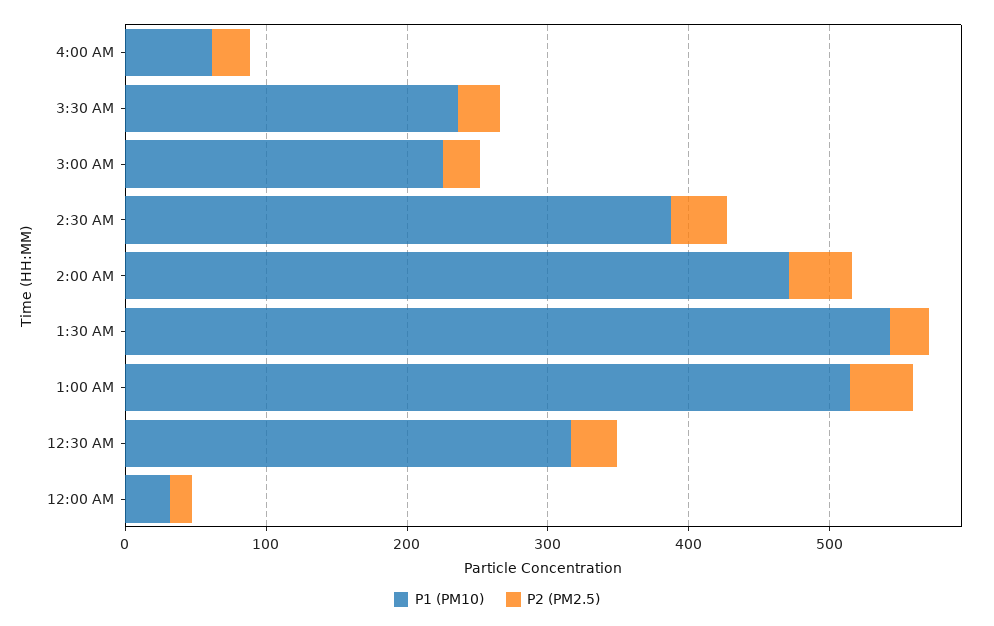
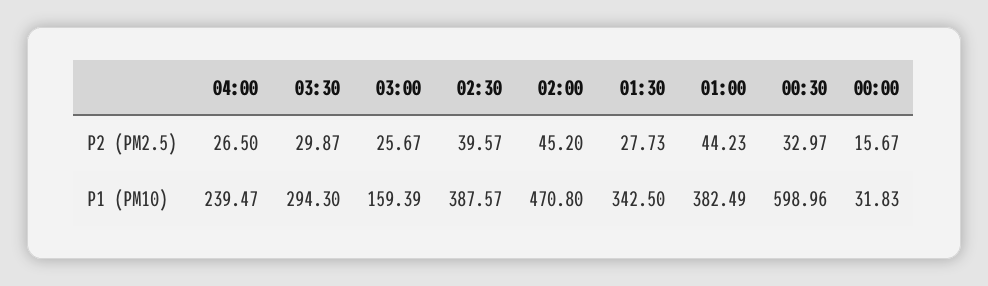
  {
    "P1 (PM10)": {
-     "4:00 AM": 60,
+     "4:00 AM": 239.47,
-     "3:30 AM": 240,
+     "3:30 AM": 294.3,
-     "3:00 AM": 220,
+     "3:00 AM": 159.39,
      "2:30 AM": 387.57,
      "2:00 AM": 470.8,
-     "1:30 AM": 540,
+     "1:30 AM": 342.5,
-     "1:00 AM": 520,
+     "1:00 AM": 382.49,
-     "12:30 AM": 320,
+     "12:30 AM": 598.96,
      "12:00 AM": 31.83
    },
    "P2 (PM2.5)": {
      "4:00 AM": 26.5,
      "3:30 AM": 29.87,
      "3:00 AM": 25.67,
      "2:30 AM": 39.57,
      "2:00 AM": 45.2,
      "1:30 AM": 27.73,
      "1:00 AM": 44.23,
      "12:30 AM": 32.97,
      "12:00 AM": 15.67
    }
  }

